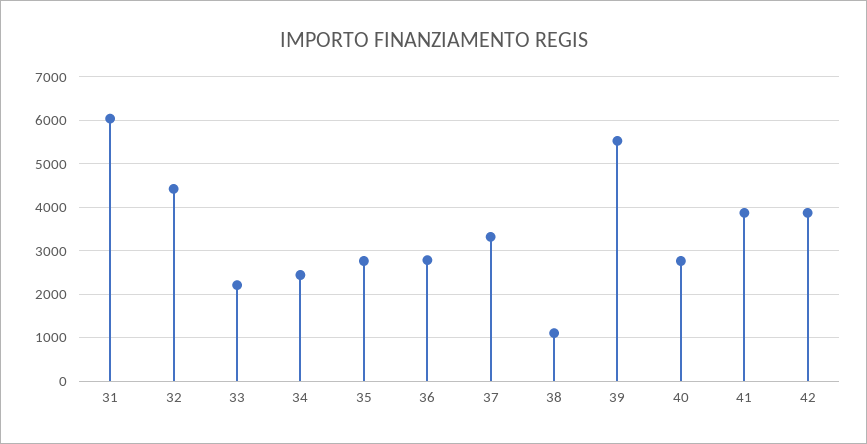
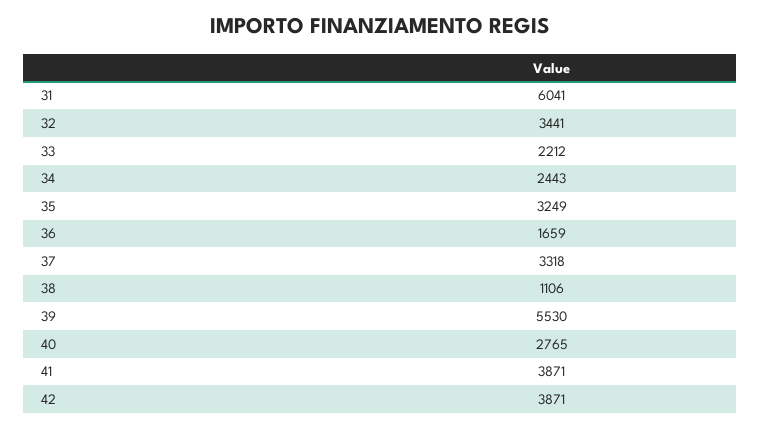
  {
    "31": 6041,
-   "32": 4400,
+   "32": 3441,
    "33": 2212,
    "34": 2443,
-   "35": 2800,
+   "35": 3249,
-   "36": 2800,
+   "36": 1659,
    "37": 3318,
    "38": 1106,
    "39": 5530,
    "40": 2765,
    "41": 3871,
    "42": 3871
  }

